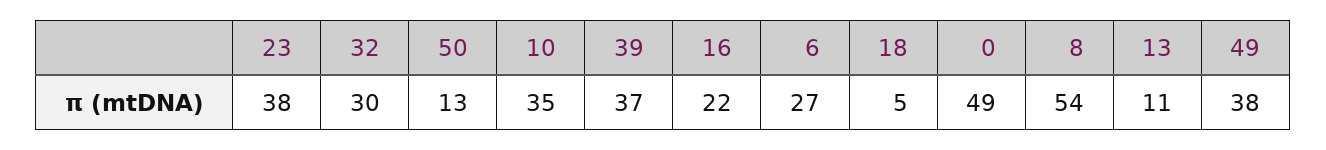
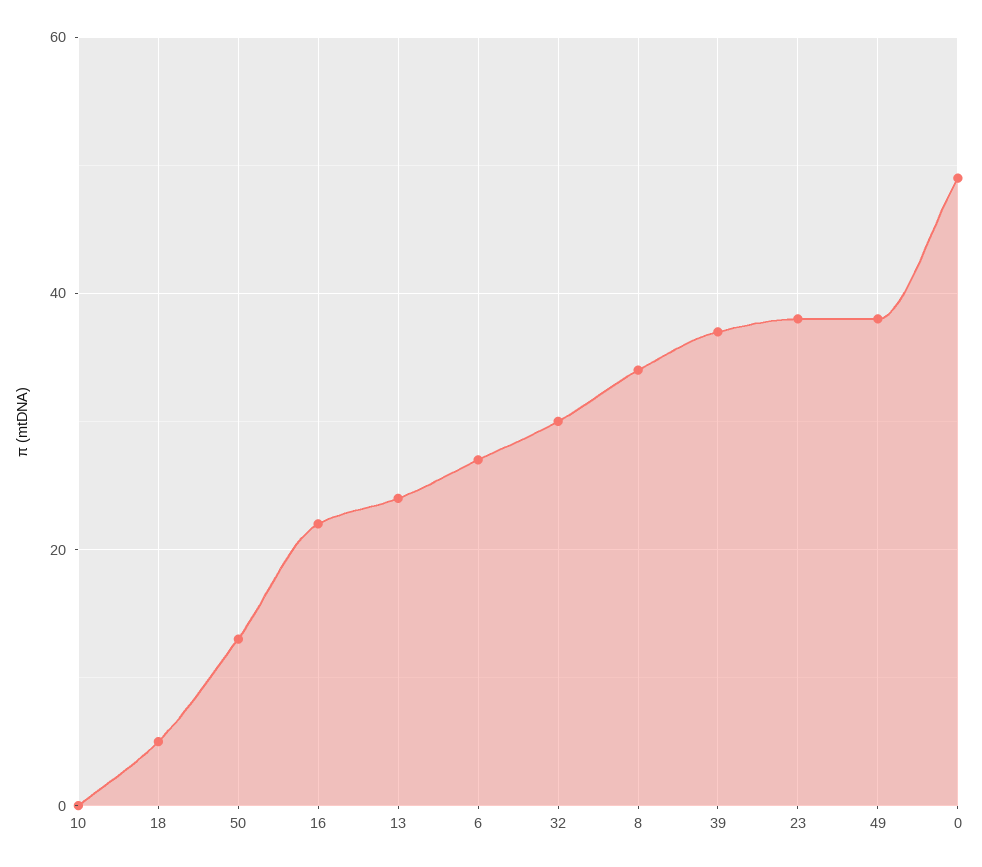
  {
    "23": 38,
    "32": 30,
    "50": 13,
-   "10": 35,
+   "10": 0,
    "39": 37,
    "16": 22,
    "6": 27,
    "18": 5,
    "0": 49,
-   "8": 54,
+   "8": 35,
-   "13": 11,
+   "13": 25,
    "49": 38
  }

